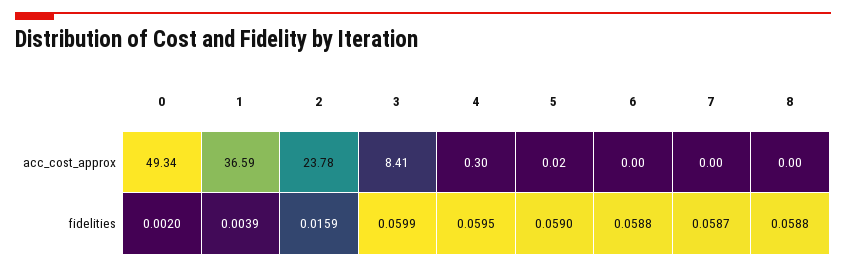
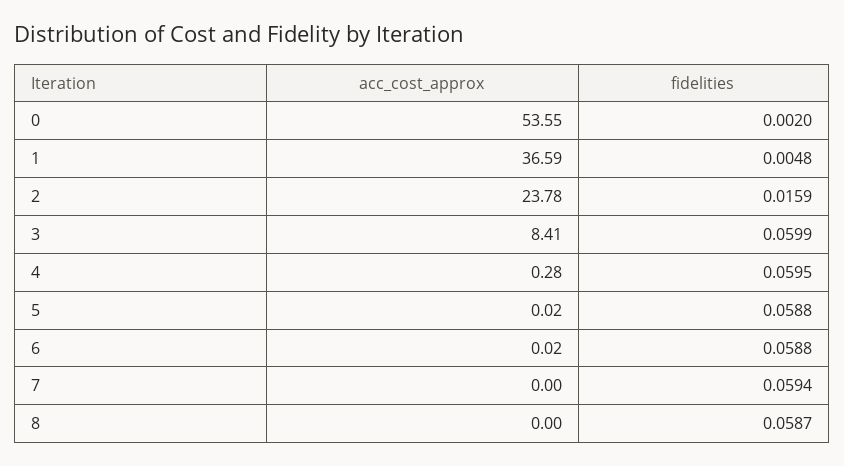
  {
    "0": {
-     "acc_cost_approx": 49.34,
+     "acc_cost_approx": 53.55,
      "fidelities": 0.002
    },
    "1": {
      "acc_cost_approx": 36.59,
-     "fidelities": 0.0039
+     "fidelities": 0.0048
    },
    "2": {
      "acc_cost_approx": 23.78,
      "fidelities": 0.0159
    },
    "3": {
      "acc_cost_approx": 8.41,
      "fidelities": 0.0599
    },
    "4": {
-     "acc_cost_approx": 0.3,
+     "acc_cost_approx": 0.28,
      "fidelities": 0.0595
    },
    "5": {
      "acc_cost_approx": 0.02,
-     "fidelities": 0.059
+     "fidelities": 0.0588
    },
    "6": {
-     "acc_cost_approx": 0,
+     "acc_cost_approx": 0.02,
      "fidelities": 0.0588
    },
    "7": {
      "acc_cost_approx": 0,
-     "fidelities": 0.0587
+     "fidelities": 0.0594
    },
    "8": {
      "acc_cost_approx": 0,
-     "fidelities": 0.0588
+     "fidelities": 0.0587
    }
  }

